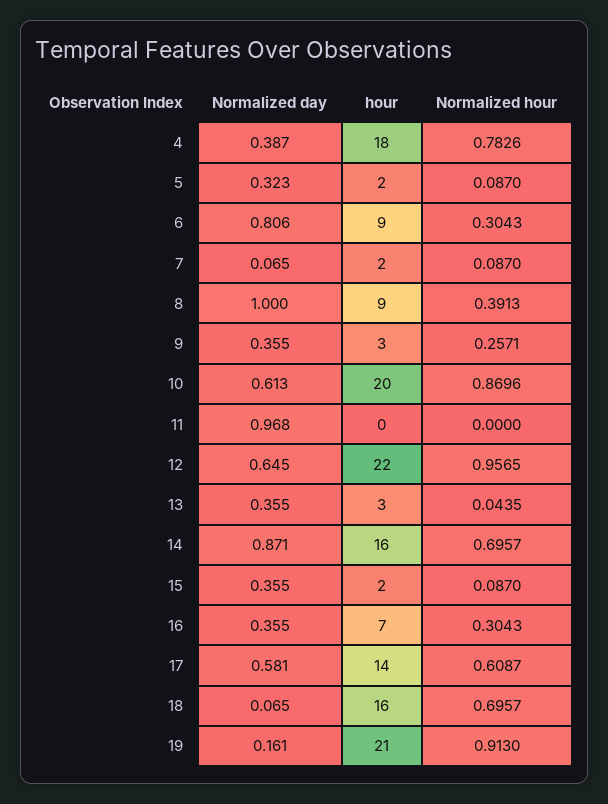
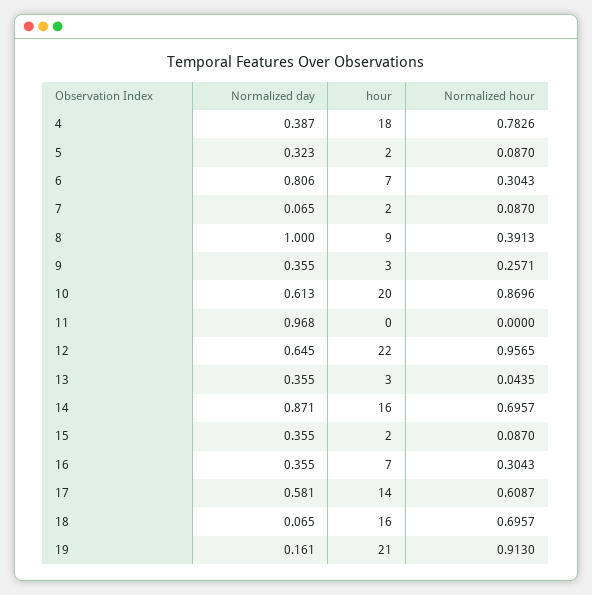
  {
    "Normalized day": {
      "4": 0.387,
      "5": 0.323,
      "6": 0.806,
      "7": 0.065,
      "8": 1,
      "9": 0.355,
      "10": 0.613,
      "11": 0.968,
      "12": 0.645,
      "13": 0.355,
      "14": 0.871,
      "15": 0.355,
      "16": 0.355,
      "17": 0.581,
      "18": 0.065,
      "19": 0.161
    },
    "hour": {
      "4": 18,
      "5": 2,
-     "6": 9,
+     "6": 7,
      "7": 2,
      "8": 9,
      "9": 3,
      "10": 20,
      "11": 0,
      "12": 22,
      "13": 3,
      "14": 16,
      "15": 2,
      "16": 7,
      "17": 14,
      "18": 16,
      "19": 21
    },
    "Normalized hour": {
      "4": 0.7826,
      "5": 0.087,
      "6": 0.3043,
      "7": 0.087,
      "8": 0.3913,
      "9": 0.2571,
      "10": 0.8696,
      "11": 0,
      "12": 0.9565,
      "13": 0.0435,
      "14": 0.6957,
      "15": 0.087,
      "16": 0.3043,
      "17": 0.6087,
      "18": 0.6957,
      "19": 0.913
    }
  }

